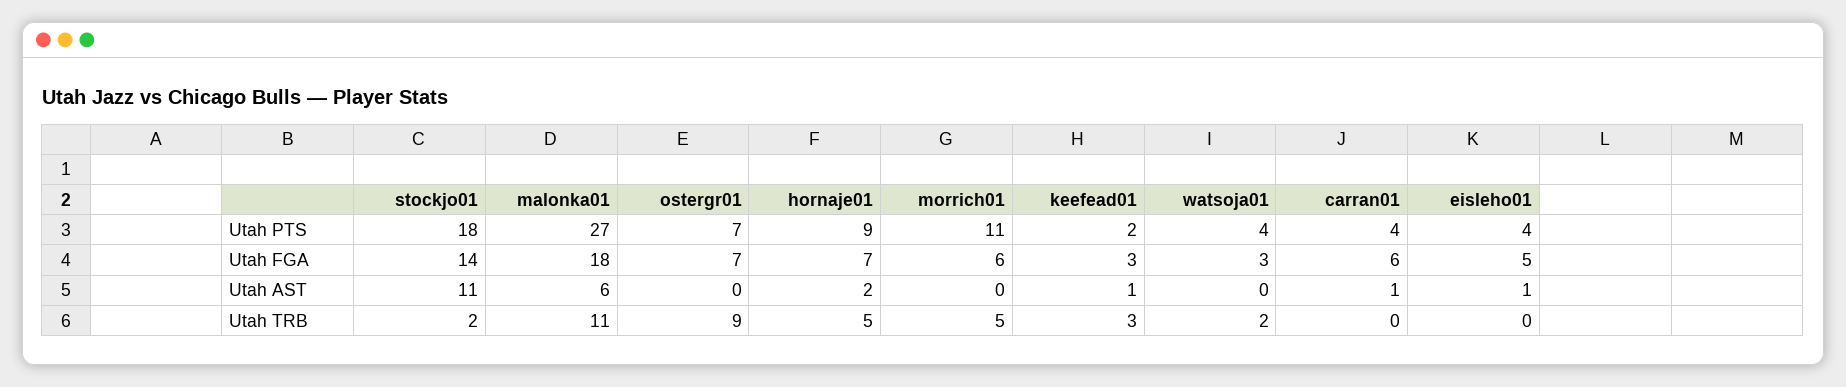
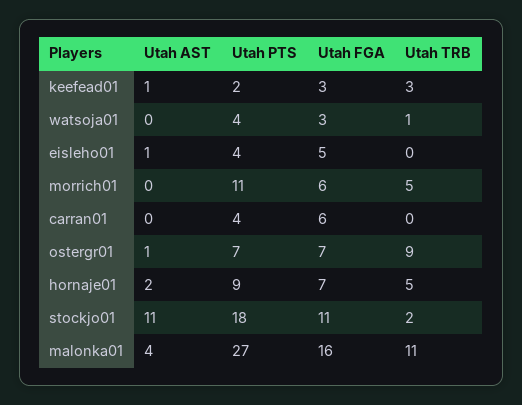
  {
    "stockjo01": {
      "Utah PTS": 18,
-     "Utah FGA": 14,
+     "Utah FGA": 11,
      "Utah AST": 11,
      "Utah TRB": 2
    },
    "malonka01": {
      "Utah PTS": 27,
-     "Utah FGA": 18,
+     "Utah FGA": 16,
-     "Utah AST": 6,
+     "Utah AST": 4,
      "Utah TRB": 11
    },
    "ostergr01": {
      "Utah PTS": 7,
      "Utah FGA": 7,
-     "Utah AST": 0,
+     "Utah AST": 1,
      "Utah TRB": 9
    },
    "hornaje01": {
      "Utah PTS": 9,
      "Utah FGA": 7,
      "Utah AST": 2,
      "Utah TRB": 5
    },
    "morrich01": {
      "Utah PTS": 11,
      "Utah FGA": 6,
      "Utah AST": 0,
      "Utah TRB": 5
    },
    "keefead01": {
      "Utah PTS": 2,
      "Utah FGA": 3,
      "Utah AST": 1,
      "Utah TRB": 3
    },
    "watsoja01": {
      "Utah PTS": 4,
      "Utah FGA": 3,
      "Utah AST": 0,
-     "Utah TRB": 2
+     "Utah TRB": 1
    },
    "carran01": {
      "Utah PTS": 4,
      "Utah FGA": 6,
-     "Utah AST": 1,
+     "Utah AST": 0,
      "Utah TRB": 0
    },
    "eisleho01": {
      "Utah PTS": 4,
      "Utah FGA": 5,
      "Utah AST": 1,
      "Utah TRB": 0
    }
  }

